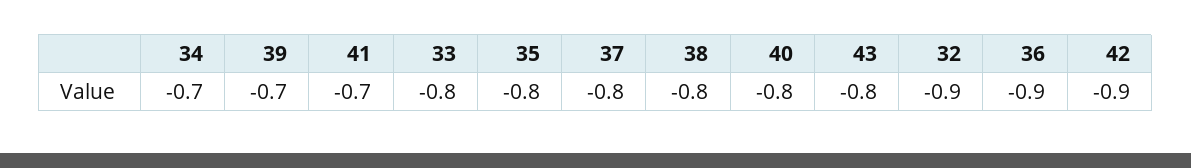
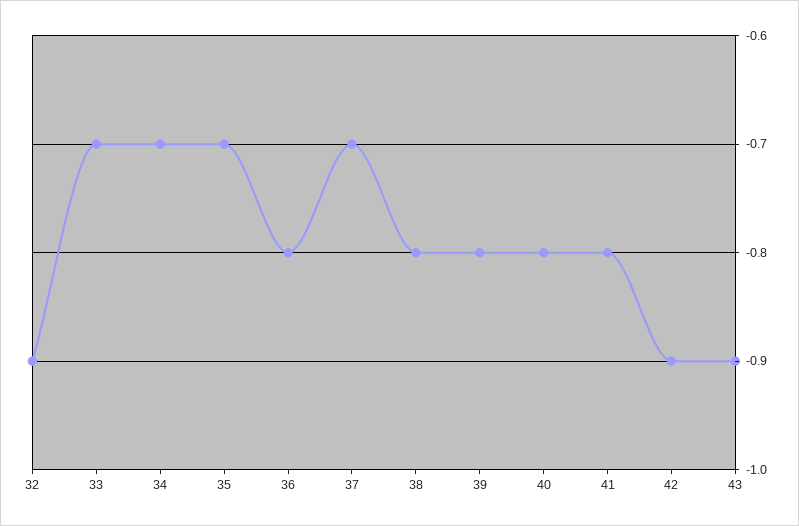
  {
    "34": -0.7,
-   "39": -0.7,
+   "39": -0.8,
-   "41": -0.7,
+   "41": -0.8,
-   "33": -0.8,
+   "33": -0.7,
-   "35": -0.8,
+   "35": -0.7,
-   "37": -0.8,
+   "37": -0.7,
    "38": -0.8,
    "40": -0.8,
-   "43": -0.8,
+   "43": -0.9,
    "32": -0.9,
-   "36": -0.9,
+   "36": -0.8,
    "42": -0.9
  }

